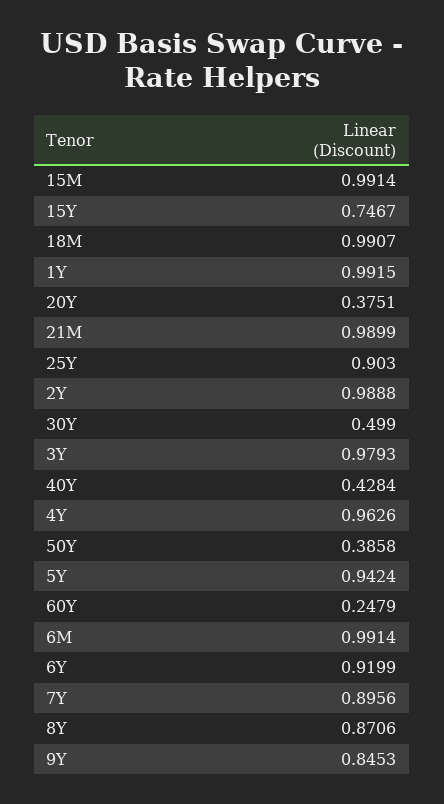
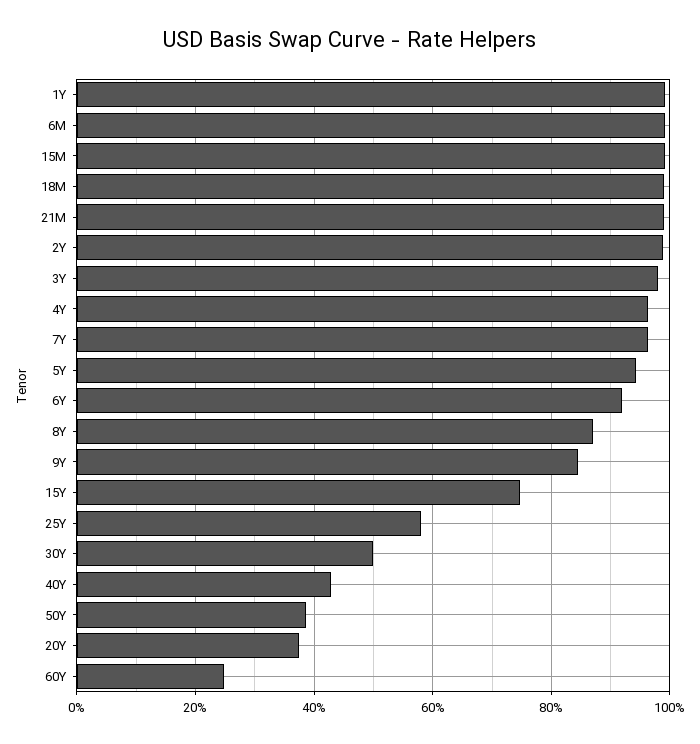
  {
    "15M": 0.9914,
    "15Y": 0.7467,
    "18M": 0.9907,
    "1Y": 0.9915,
    "20Y": 0.3751,
    "21M": 0.9899,
-   "25Y": 0.903,
+   "25Y": 0.58,
    "2Y": 0.9888,
    "30Y": 0.499,
    "3Y": 0.9793,
    "40Y": 0.4284,
    "4Y": 0.9626,
    "50Y": 0.3858,
    "5Y": 0.9424,
    "60Y": 0.2479,
    "6M": 0.9914,
    "6Y": 0.9199,
-   "7Y": 0.8956,
+   "7Y": 0.96,
    "8Y": 0.8706,
    "9Y": 0.8453
  }

